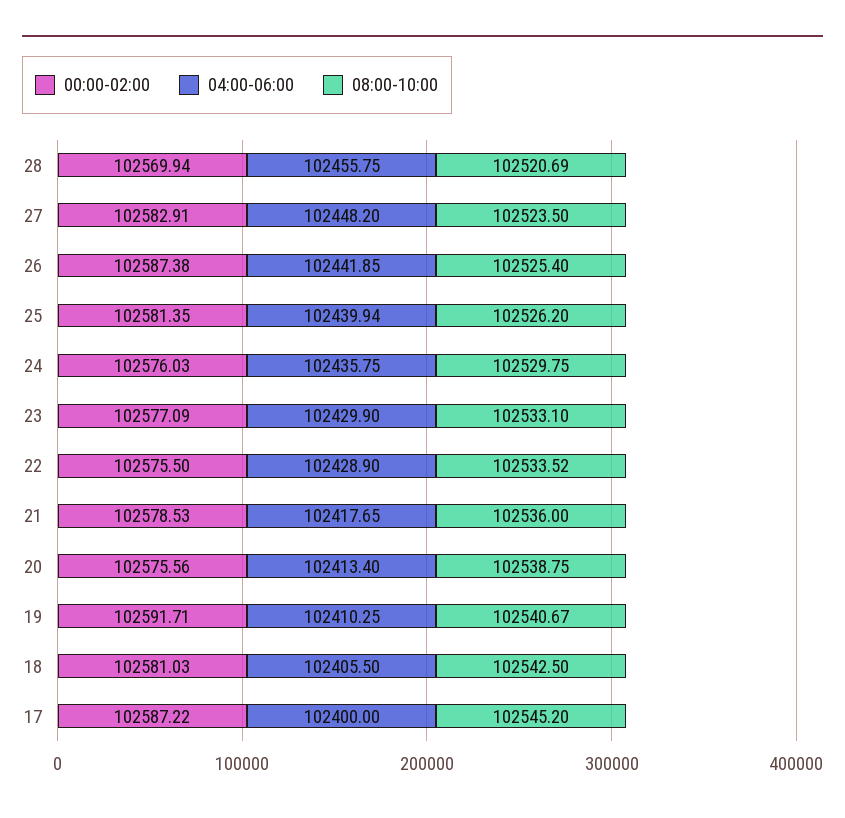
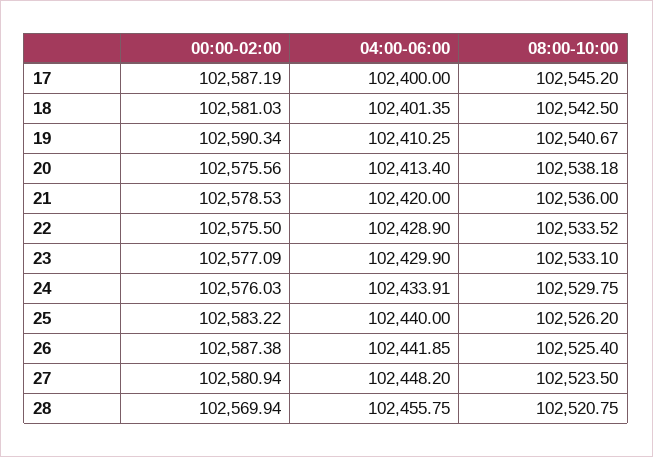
  {
    "00:00-02:00": {
      "28": 102569.94,
-     "27": 102582.91,
+     "27": 102580.94,
      "26": 102587.38,
-     "25": 102581.35,
+     "25": 102583.22,
      "24": 102576.03,
      "23": 102577.09,
      "22": 102575.5,
      "21": 102578.53,
      "20": 102575.56,
-     "19": 102591.71,
+     "19": 102590.34,
      "18": 102581.03,
-     "17": 102587.22
+     "17": 102587.19
    },
    "04:00-06:00": {
      "28": 102455.75,
      "27": 102448.2,
      "26": 102441.85,
-     "25": 102439.94,
+     "25": 102440,
-     "24": 102435.75,
+     "24": 102433.91,
      "23": 102429.9,
      "22": 102428.9,
-     "21": 102417.65,
+     "21": 102420,
      "20": 102413.4,
      "19": 102410.25,
-     "18": 102405.5,
+     "18": 102401.35,
      "17": 102400
    },
    "08:00-10:00": {
-     "28": 102520.69,
+     "28": 102520.75,
      "27": 102523.5,
      "26": 102525.4,
      "25": 102526.2,
      "24": 102529.75,
      "23": 102533.1,
      "22": 102533.52,
      "21": 102536,
-     "20": 102538.75,
+     "20": 102538.18,
      "19": 102540.67,
      "18": 102542.5,
      "17": 102545.2
    }
  }

